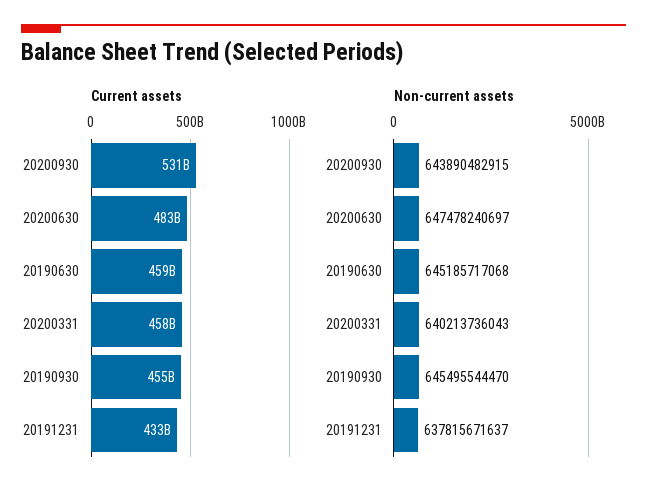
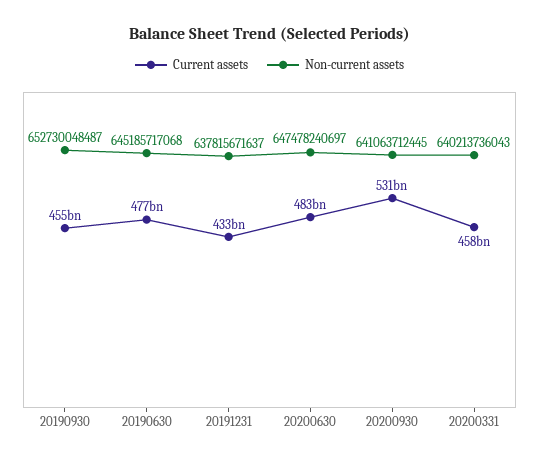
  {
    "Current assets": {
      "20200930": 531000000000,
      "20200630": 483000000000,
-     "20190630": 459000000000,
+     "20190630": 477000000000,
      "20200331": 458000000000,
      "20190930": 455000000000,
      "20191231": 433000000000
    },
    "Non-current assets": {
-     "20200930": 643890482915,
+     "20200930": 641063712445,
      "20200630": 647478240697,
      "20190630": 645185717068,
      "20200331": 640213736043,
-     "20190930": 645495544470,
+     "20190930": 652730048487,
      "20191231": 637815671637
    }
  }

